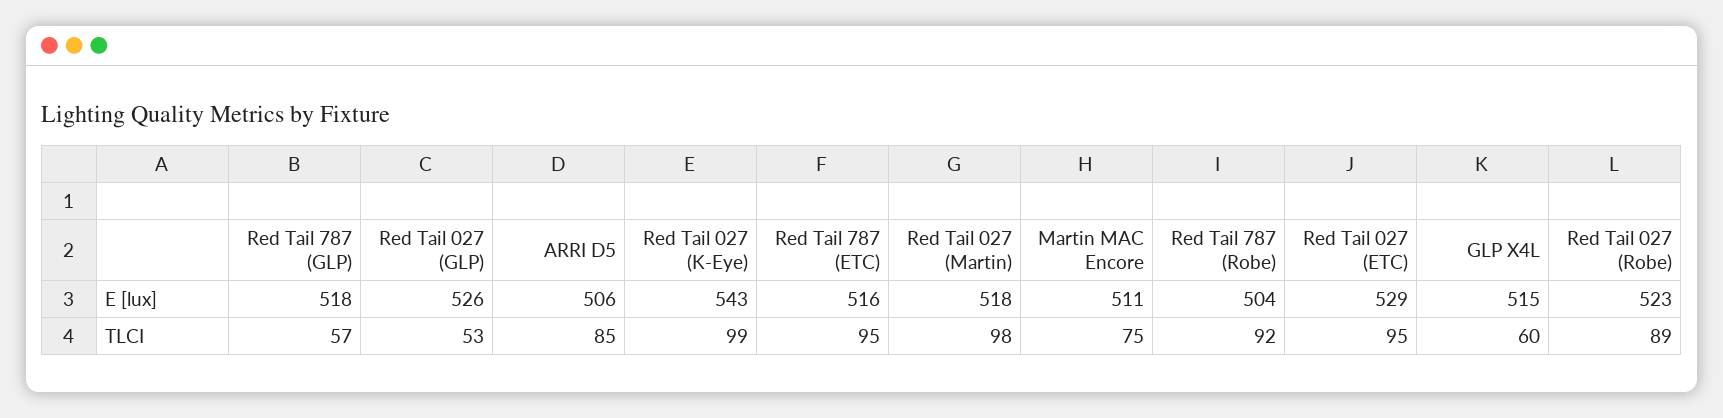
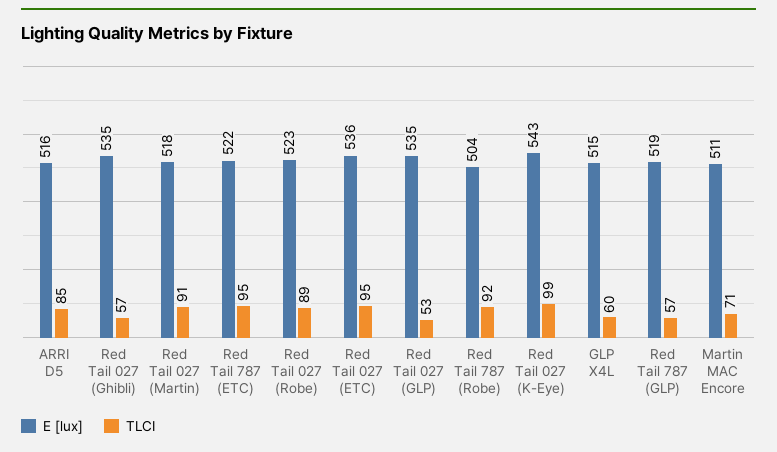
  {
    "E [lux]": {
-     "Red Tail 787 (GLP)": 518,
+     "Red Tail 787 (GLP)": 519,
-     "Red Tail 027 (GLP)": 526,
+     "Red Tail 027 (GLP)": 535,
-     "ARRI D5": 506,
+     "ARRI D5": 516,
      "Red Tail 027 (K-Eye)": 543,
-     "Red Tail 787 (ETC)": 516,
+     "Red Tail 787 (ETC)": 522,
      "Red Tail 027 (Martin)": 518,
      "Martin MAC Encore": 511,
      "Red Tail 787 (Robe)": 504,
-     "Red Tail 027 (ETC)": 529,
+     "Red Tail 027 (ETC)": 536,
      "GLP X4L": 515,
-     "Red Tail 027 (Robe)": 523
+     "Red Tail 027 (Robe)": 523,
+     "Red Tail 027 (Ghibli)": 535
    },
    "TLCI": {
      "Red Tail 787 (GLP)": 57,
      "Red Tail 027 (GLP)": 53,
      "ARRI D5": 85,
      "Red Tail 027 (K-Eye)": 99,
      "Red Tail 787 (ETC)": 95,
-     "Red Tail 027 (Martin)": 98,
+     "Red Tail 027 (Martin)": 91,
-     "Martin MAC Encore": 75,
+     "Martin MAC Encore": 71,
      "Red Tail 787 (Robe)": 92,
      "Red Tail 027 (ETC)": 95,
      "GLP X4L": 60,
-     "Red Tail 027 (Robe)": 89
+     "Red Tail 027 (Robe)": 89,
+     "Red Tail 027 (Ghibli)": 57
    }
  }

